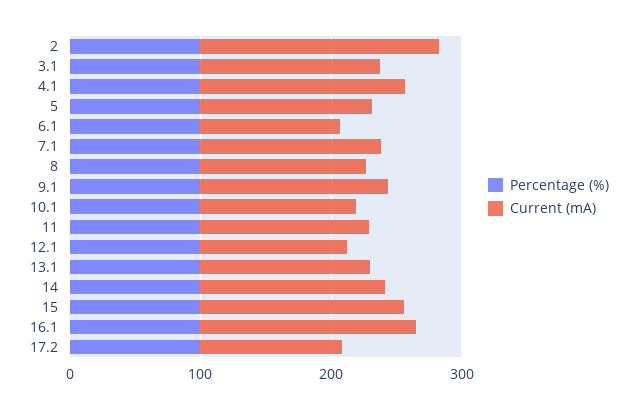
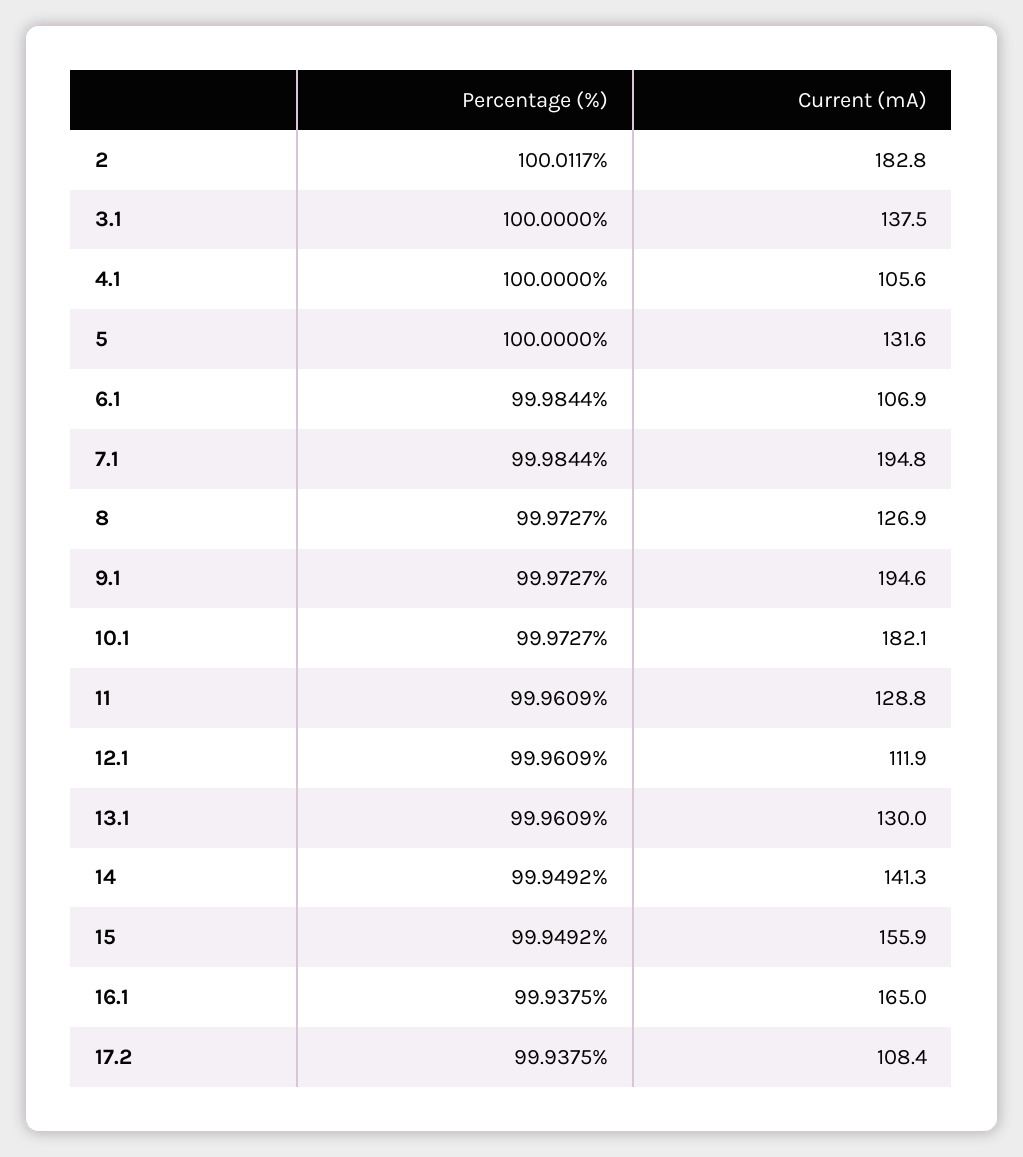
  {
    "Percentage (%)": {
      "2": 100.0117,
      "3.1": 100,
      "4.1": 100,
      "5": 100,
      "6.1": 99.9844,
      "7.1": 99.9844,
      "8": 99.9727,
      "9.1": 99.9727,
      "10.1": 99.9727,
      "11": 99.9609,
      "12.1": 99.9609,
      "13.1": 99.9609,
      "14": 99.9492,
      "15": 99.9492,
      "16.1": 99.9375,
      "17.2": 99.9375
    },
    "Current (mA)": {
      "2": 182.8,
      "3.1": 137.5,
-     "4.1": 160,
+     "4.1": 105.6,
      "5": 131.6,
      "6.1": 106.9,
-     "7.1": 140,
+     "7.1": 194.8,
      "8": 126.9,
-     "9.1": 140,
+     "9.1": 194.6,
-     "10.1": 120,
+     "10.1": 182.1,
      "11": 128.8,
      "12.1": 111.9,
      "13.1": 130,
      "14": 141.3,
      "15": 155.9,
      "16.1": 165,
      "17.2": 108.4
    }
  }

